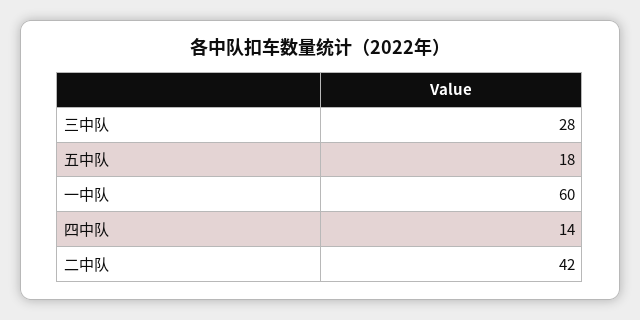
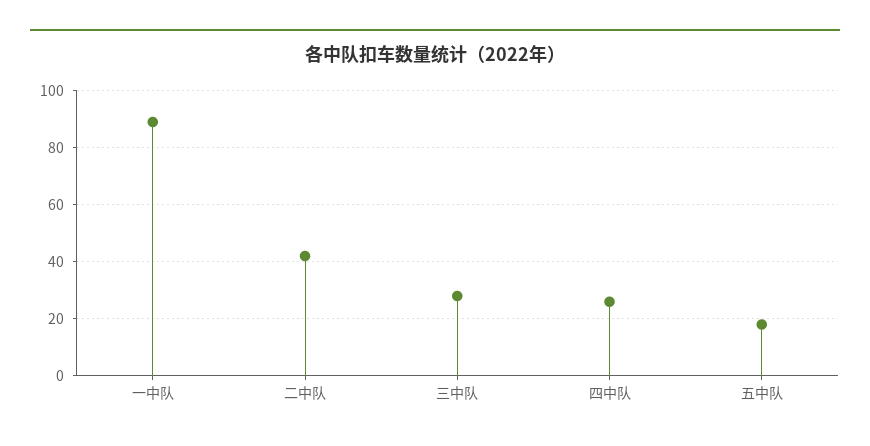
  {
    "三中队": 28,
    "五中队": 18,
-   "一中队": 60,
+   "一中队": 90,
-   "四中队": 14,
+   "四中队": 25,
    "二中队": 42
  }

